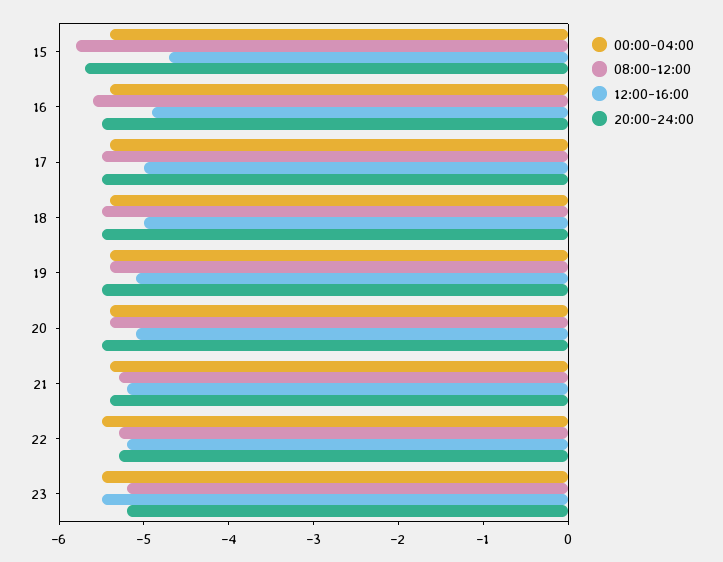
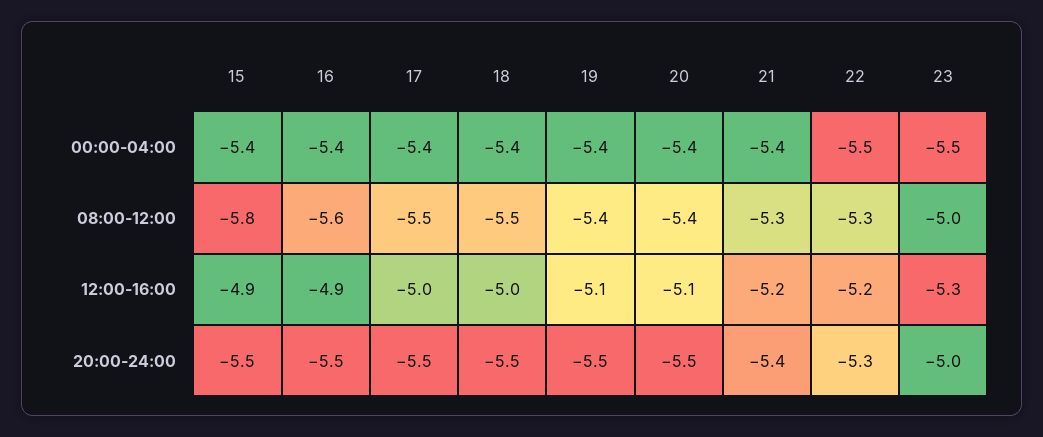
  {
    "00:00-04:00": {
      "15": -5.4,
      "16": -5.4,
      "17": -5.4,
      "18": -5.4,
      "19": -5.4,
      "20": -5.4,
      "21": -5.4,
      "22": -5.5,
      "23": -5.5
    },
    "08:00-12:00": {
      "15": -5.8,
      "16": -5.6,
      "17": -5.5,
      "18": -5.5,
      "19": -5.4,
      "20": -5.4,
      "21": -5.3,
      "22": -5.3,
-     "23": -5.2
+     "23": -5
    },
    "12:00-16:00": {
-     "15": -4.7,
+     "15": -4.9,
      "16": -4.9,
      "17": -5,
      "18": -5,
      "19": -5.1,
      "20": -5.1,
      "21": -5.2,
      "22": -5.2,
-     "23": -5.5
+     "23": -5.3
    },
    "20:00-24:00": {
-     "15": -5.7,
+     "15": -5.5,
      "16": -5.5,
      "17": -5.5,
      "18": -5.5,
      "19": -5.5,
      "20": -5.5,
      "21": -5.4,
      "22": -5.3,
-     "23": -5.2
+     "23": -5
    }
  }

